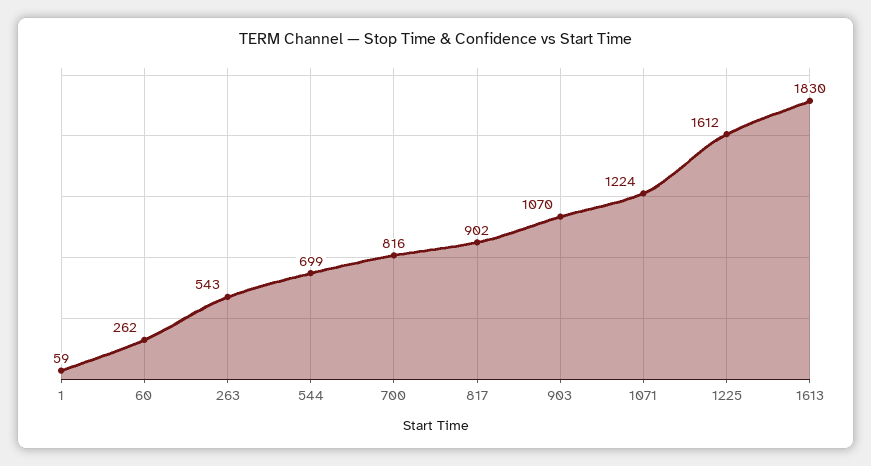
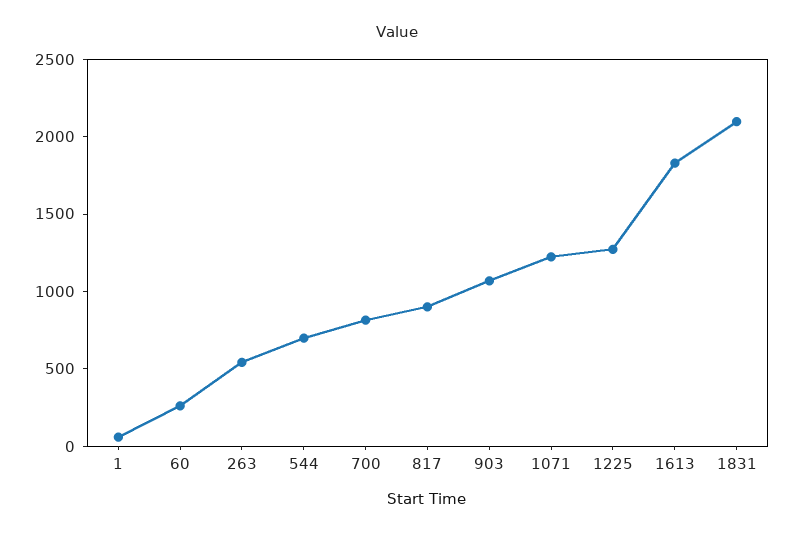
  {
    "1": 59,
    "60": 262,
    "263": 543,
    "544": 699,
    "700": 816,
    "817": 902,
    "903": 1070,
    "1071": 1224,
-   "1225": 1612,
+   "1225": 1300,
-   "1613": 1830
+   "1613": 1830,
+   "1831": 2100
  }

